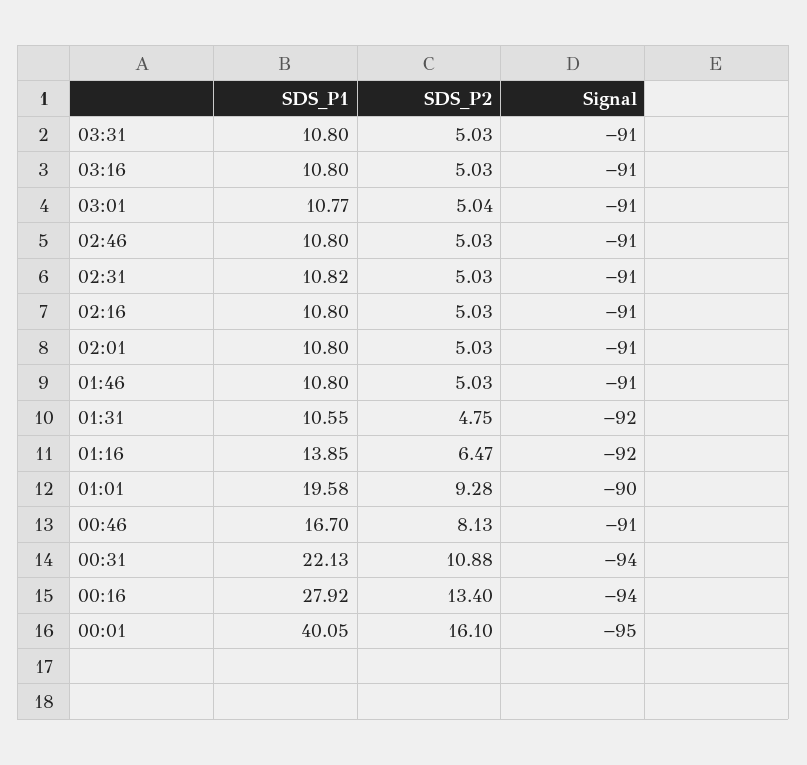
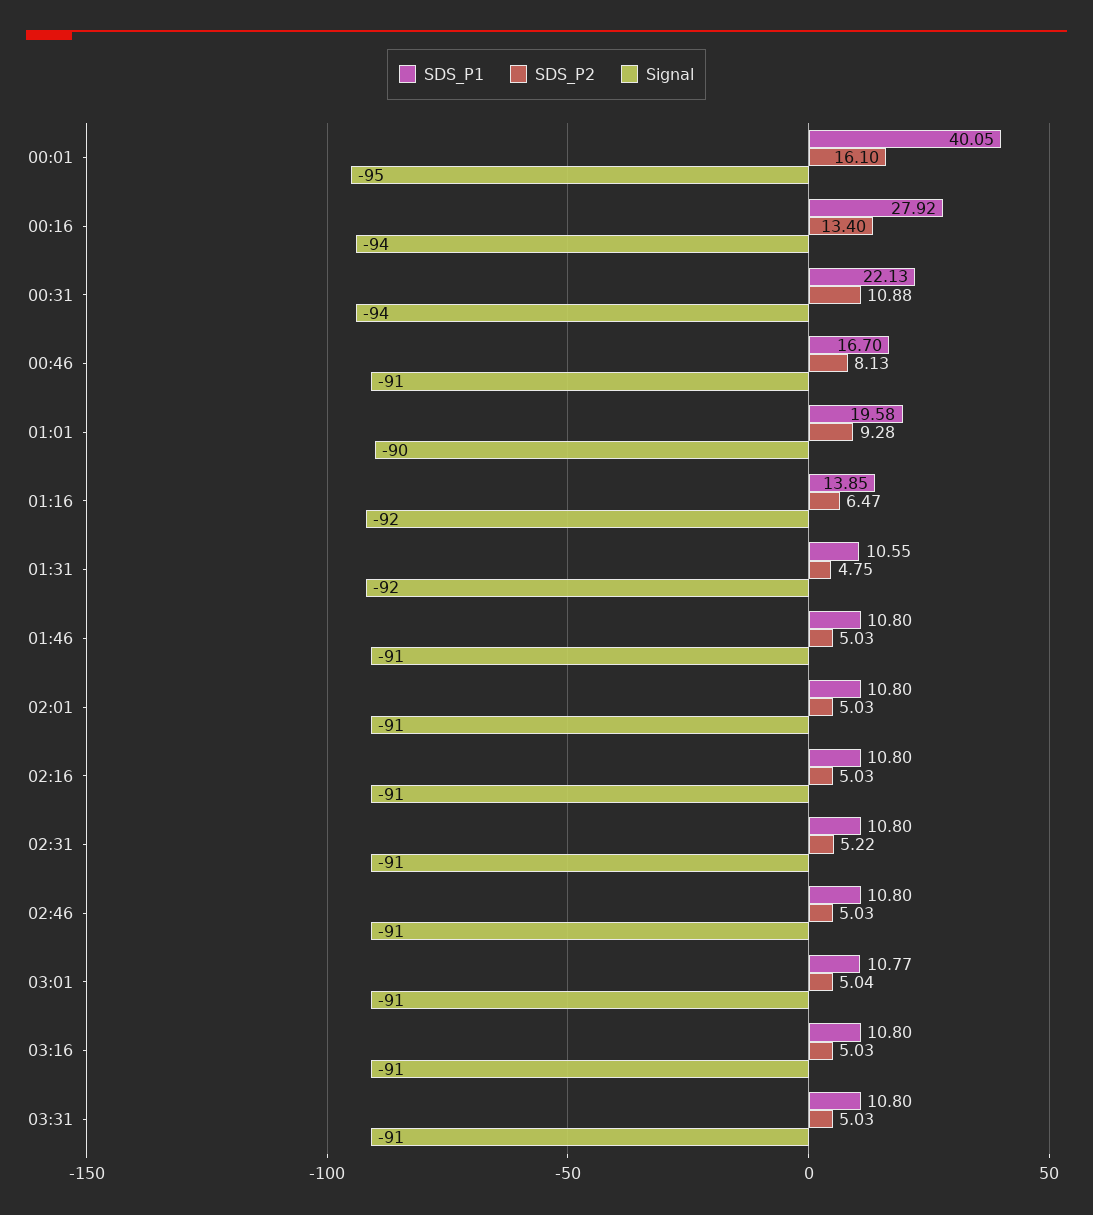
  {
    "SDS_P1": {
      "03:31": 10.8,
      "03:16": 10.8,
      "03:01": 10.77,
      "02:46": 10.8,
-     "02:31": 10.82,
+     "02:31": 10.8,
      "02:16": 10.8,
      "02:01": 10.8,
      "01:46": 10.8,
      "01:31": 10.55,
      "01:16": 13.85,
      "01:01": 19.58,
      "00:46": 16.7,
      "00:31": 22.13,
      "00:16": 27.92,
      "00:01": 40.05
    },
    "SDS_P2": {
      "03:31": 5.03,
      "03:16": 5.03,
      "03:01": 5.04,
      "02:46": 5.03,
-     "02:31": 5.03,
+     "02:31": 5.22,
      "02:16": 5.03,
      "02:01": 5.03,
      "01:46": 5.03,
      "01:31": 4.75,
      "01:16": 6.47,
      "01:01": 9.28,
      "00:46": 8.13,
      "00:31": 10.88,
      "00:16": 13.4,
      "00:01": 16.1
    },
    "Signal": {
      "03:31": -91,
      "03:16": -91,
      "03:01": -91,
      "02:46": -91,
      "02:31": -91,
      "02:16": -91,
      "02:01": -91,
      "01:46": -91,
      "01:31": -92,
      "01:16": -92,
      "01:01": -90,
      "00:46": -91,
      "00:31": -94,
      "00:16": -94,
      "00:01": -95
    }
  }

